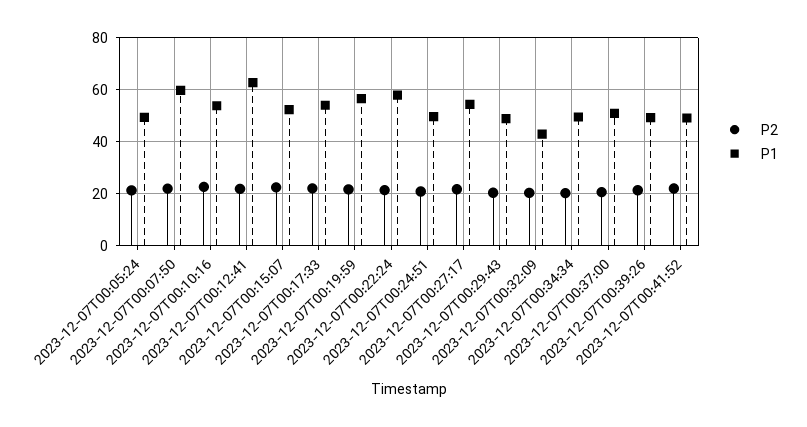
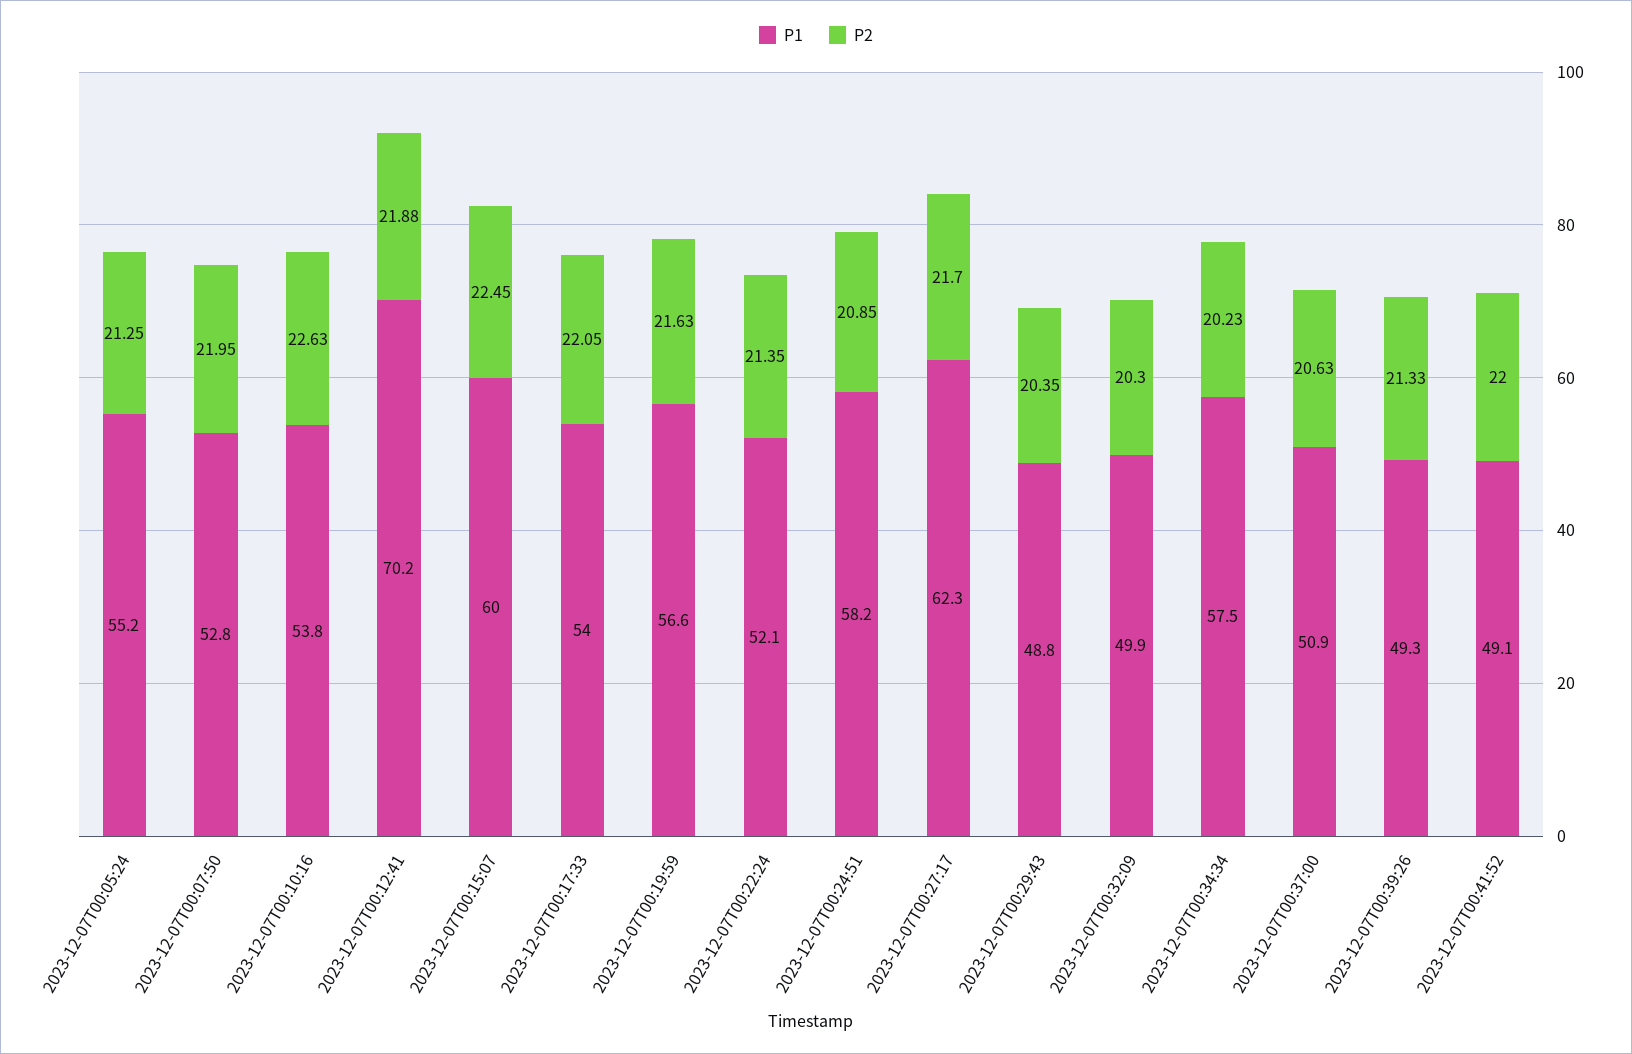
  {
    "P2": {
      "2023-12-07T00:05:24": 21.25,
      "2023-12-07T00:07:50": 21.95,
      "2023-12-07T00:10:16": 22.63,
      "2023-12-07T00:12:41": 21.88,
      "2023-12-07T00:15:07": 22.45,
      "2023-12-07T00:17:33": 22.05,
      "2023-12-07T00:19:59": 21.63,
      "2023-12-07T00:22:24": 21.35,
      "2023-12-07T00:24:51": 20.85,
      "2023-12-07T00:27:17": 21.7,
      "2023-12-07T00:29:43": 20.35,
      "2023-12-07T00:32:09": 20.3,
      "2023-12-07T00:34:34": 20.23,
      "2023-12-07T00:37:00": 20.63,
      "2023-12-07T00:39:26": 21.33,
      "2023-12-07T00:41:52": 22
    },
    "P1": {
-     "2023-12-07T00:05:24": 50,
+     "2023-12-07T00:05:24": 55.2,
-     "2023-12-07T00:07:50": 60,
+     "2023-12-07T00:07:50": 52.8,
      "2023-12-07T00:10:16": 53.8,
-     "2023-12-07T00:12:41": 62.5,
+     "2023-12-07T00:12:41": 70.2,
-     "2023-12-07T00:15:07": 52.5,
+     "2023-12-07T00:15:07": 60,
      "2023-12-07T00:17:33": 54,
      "2023-12-07T00:19:59": 56.6,
-     "2023-12-07T00:22:24": 57.5,
+     "2023-12-07T00:22:24": 52.1,
-     "2023-12-07T00:24:51": 50,
+     "2023-12-07T00:24:51": 58.2,
-     "2023-12-07T00:27:17": 55,
+     "2023-12-07T00:27:17": 62.3,
      "2023-12-07T00:29:43": 48.8,
-     "2023-12-07T00:32:09": 42.5,
+     "2023-12-07T00:32:09": 49.9,
-     "2023-12-07T00:34:34": 50,
+     "2023-12-07T00:34:34": 57.5,
      "2023-12-07T00:37:00": 50.9,
      "2023-12-07T00:39:26": 49.3,
      "2023-12-07T00:41:52": 49.1
    }
  }

